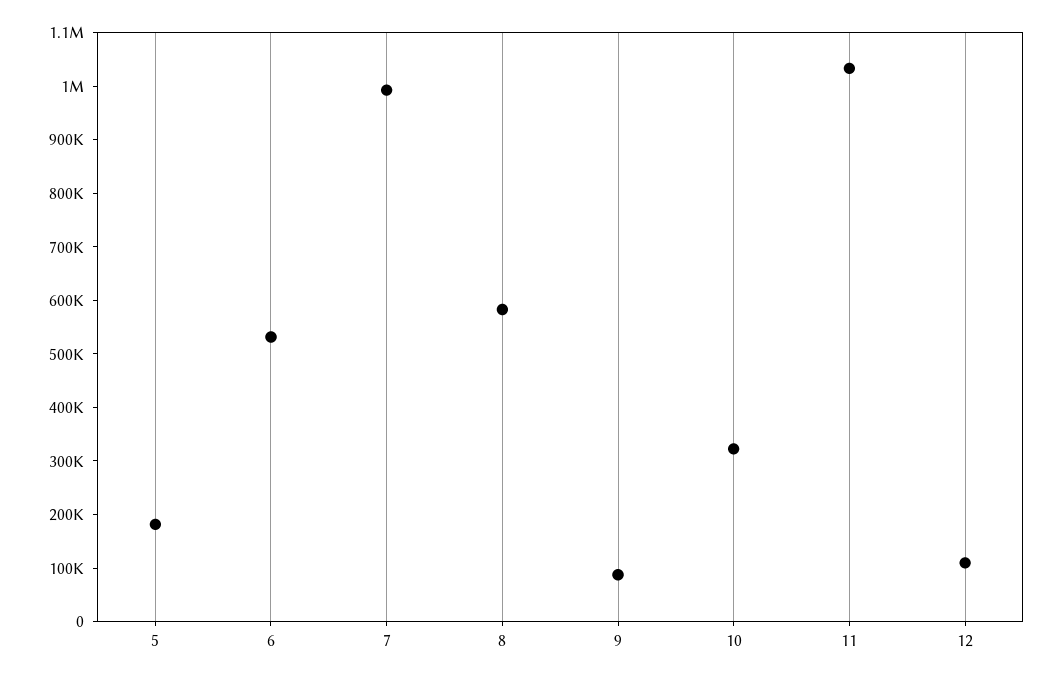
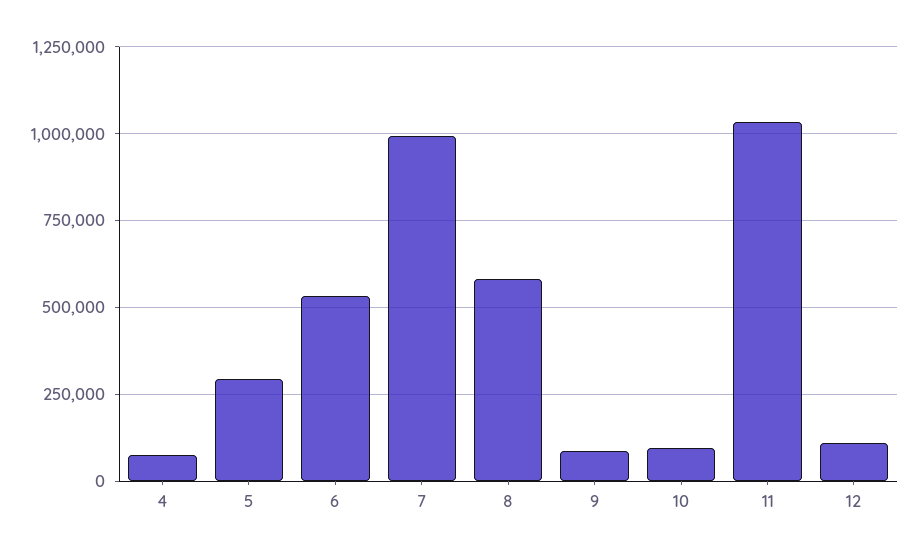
  {
-   "5": 180000,
+   "5": 300000,
    "6": 540000,
    "7": 1000000,
    "8": 580000,
    "9": 80000,
-   "10": 320000,
+   "10": 100000,
    "11": 1040000,
-   "12": 100000
+   "12": 100000,
+   "4": 75000
  }

